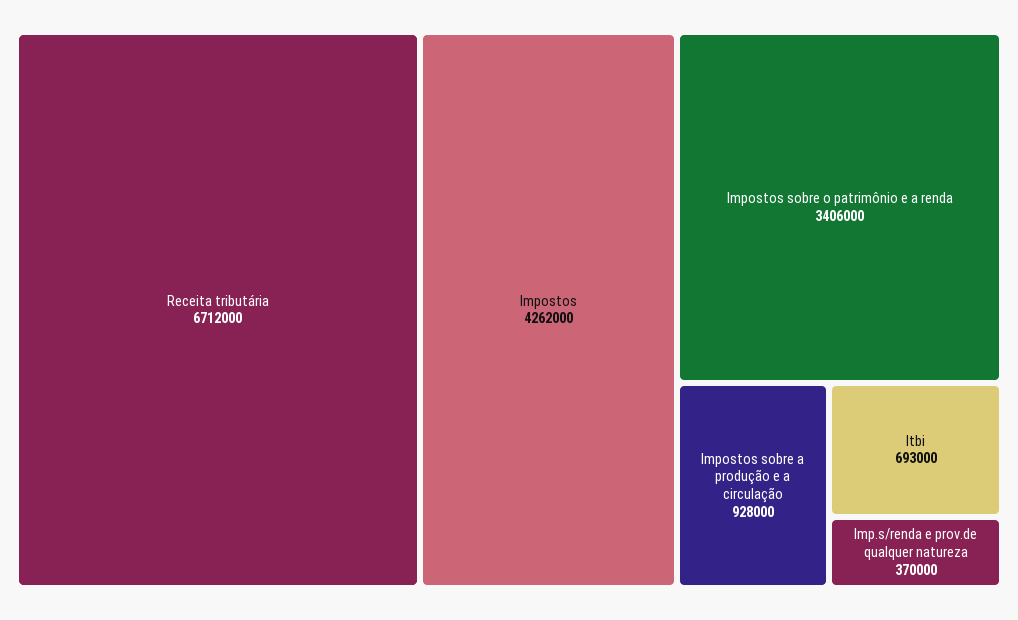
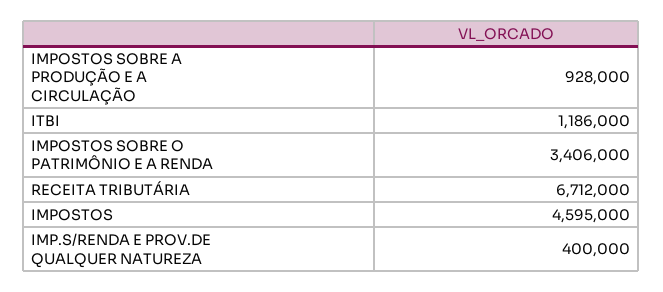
  {
    "Receita tributária": 6712000,
-   "Impostos": 4262000,
+   "Impostos": 4595000,
    "Impostos sobre o patrimônio e a renda": 3406000,
    "Impostos sobre a produção e a circulação": 928000,
-   "Itbi": 693000,
+   "Itbi": 1186000,
-   "Imp.s/renda e prov.de qualquer natureza": 370000
+   "Imp.s/renda e prov.de qualquer natureza": 400000
  }

